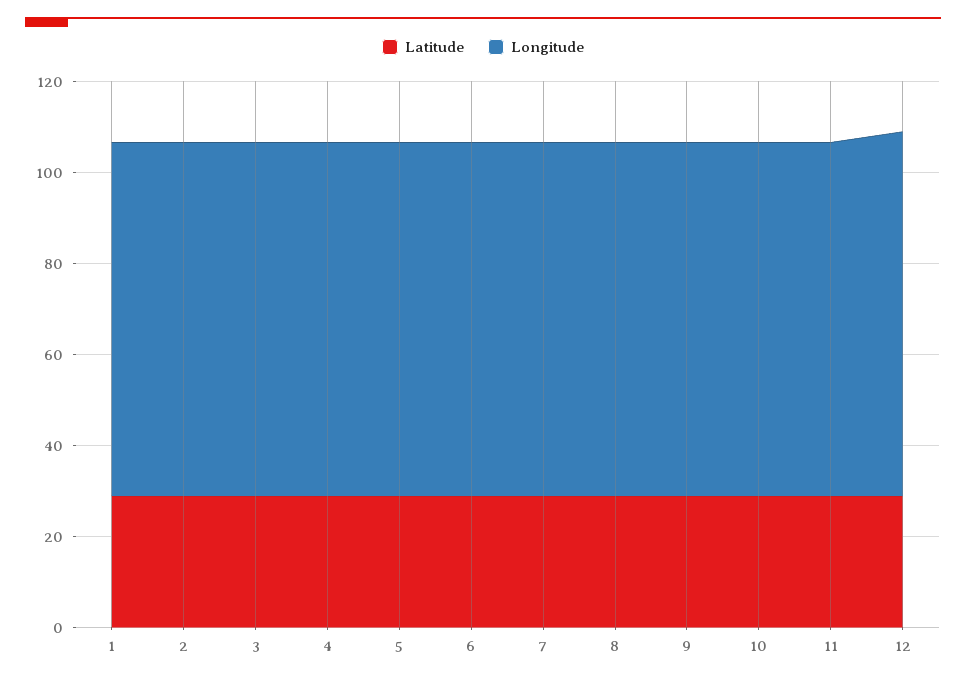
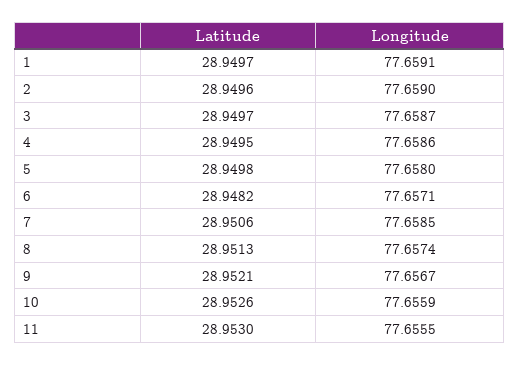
  {
    "Latitude": {
      "1": 28.9497,
      "2": 28.9496,
      "3": 28.9497,
      "4": 28.9495,
      "5": 28.9498,
      "6": 28.9482,
      "7": 28.9506,
      "8": 28.9513,
      "9": 28.9521,
      "10": 28.9526,
-     "11": 28.953,
+     "11": 28.953
-     "12": 30
    },
    "Longitude": {
      "1": 77.6591,
      "2": 77.659,
      "3": 77.6587,
      "4": 77.6586,
      "5": 77.658,
      "6": 77.6571,
      "7": 77.6585,
      "8": 77.6574,
      "9": 77.6567,
      "10": 77.6559,
-     "11": 77.6555,
+     "11": 77.6555
-     "12": 80
    }
  }

